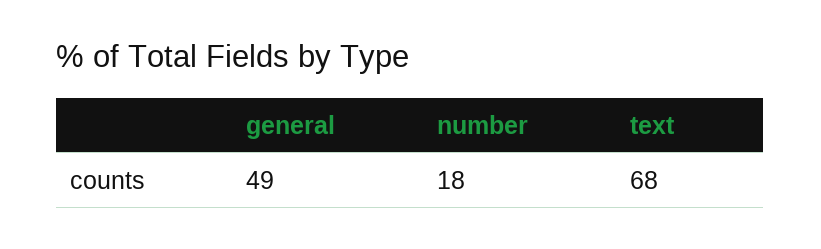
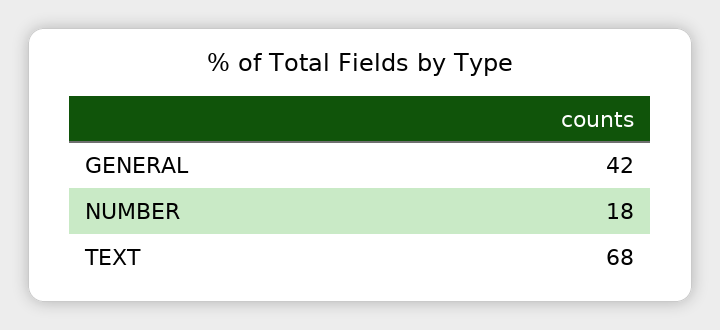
  {
-   "general": 49,
+   "general": 42,
    "number": 18,
    "text": 68
  }

